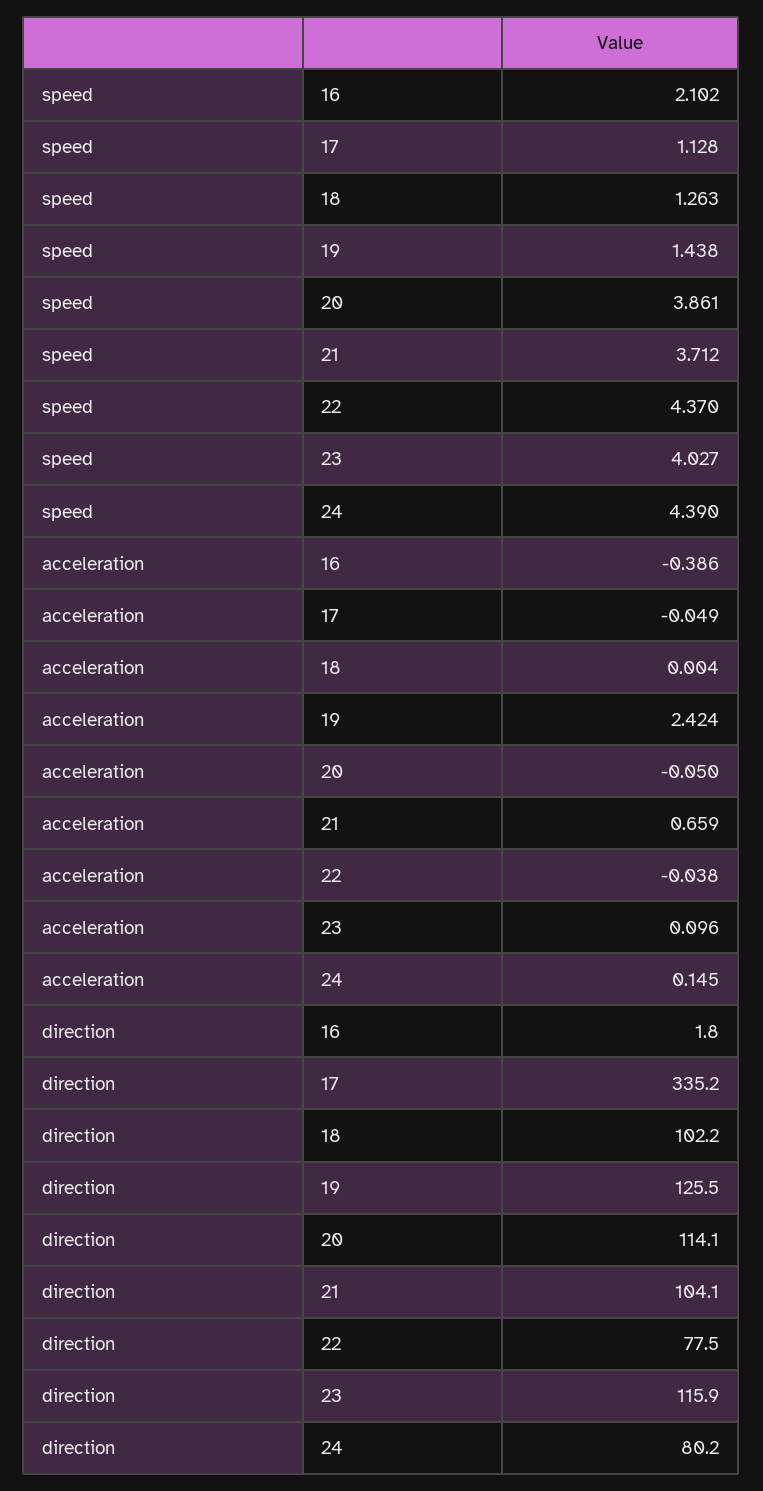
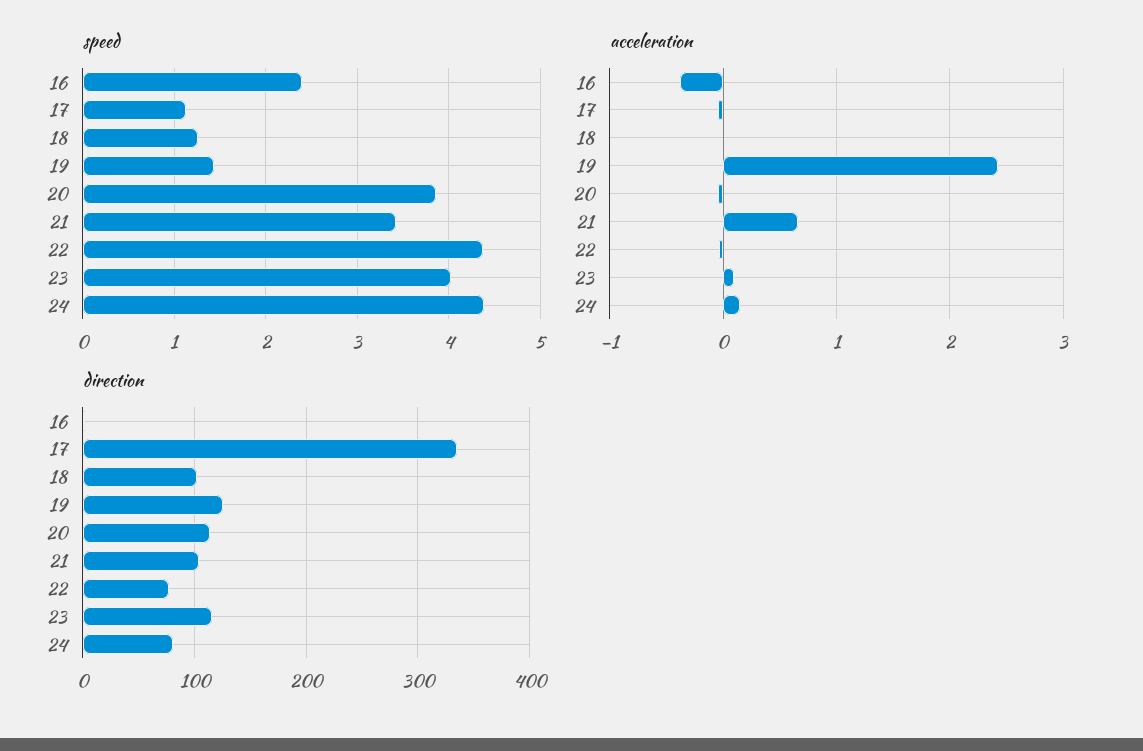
  {
    "speed": {
-     "16": 2.102,
+     "16": 2.4,
      "17": 1.128,
      "18": 1.263,
      "19": 1.438,
      "20": 3.861,
-     "21": 3.712,
+     "21": 3.4,
      "22": 4.37,
      "23": 4.027,
      "24": 4.39
    },
    "acceleration": {
      "16": -0.386,
      "17": -0.049,
      "18": 0.004,
      "19": 2.424,
      "20": -0.05,
      "21": 0.659,
      "22": -0.038,
      "23": 0.096,
      "24": 0.145
    },
    "direction": {
      "16": 1.8,
      "17": 335.2,
      "18": 102.2,
      "19": 125.5,
      "20": 114.1,
      "21": 104.1,
      "22": 77.5,
      "23": 115.9,
      "24": 80.2
    }
  }

